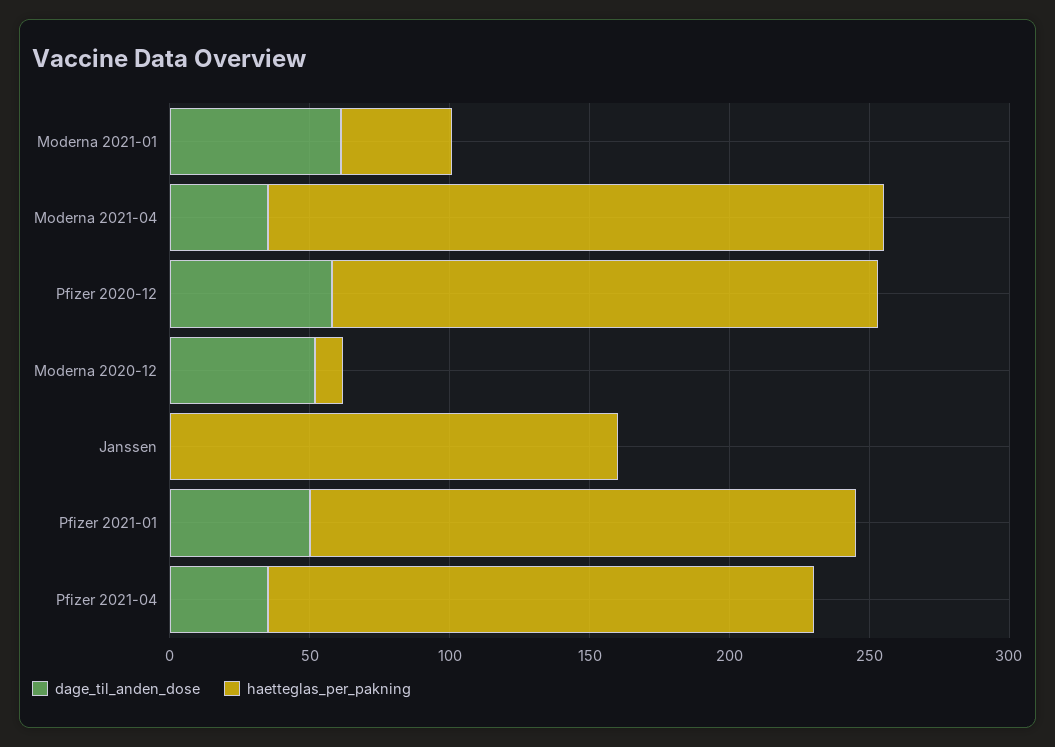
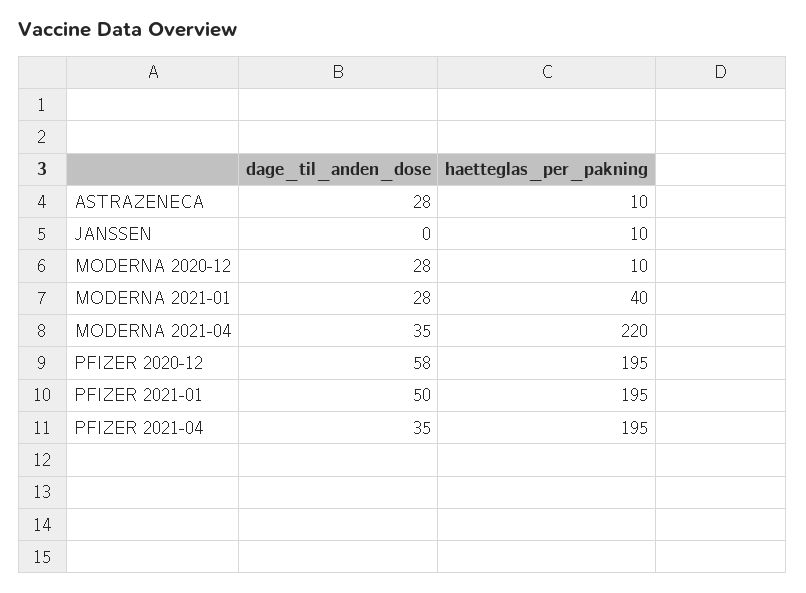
  {
    "dage_til_anden_dose": {
-     "Moderna 2021-01": 60,
+     "Moderna 2021-01": 28,
      "Moderna 2021-04": 35,
      "Pfizer 2020-12": 58,
-     "Moderna 2020-12": 50,
+     "Moderna 2020-12": 28,
      "Janssen": 0,
      "Pfizer 2021-01": 50,
-     "Pfizer 2021-04": 35
+     "Pfizer 2021-04": 35,
+     "ASTRAZENECA": 28
    },
    "haetteglas_per_pakning": {
      "Moderna 2021-01": 40,
      "Moderna 2021-04": 220,
      "Pfizer 2020-12": 195,
      "Moderna 2020-12": 10,
-     "Janssen": 160,
+     "Janssen": 10,
      "Pfizer 2021-01": 195,
-     "Pfizer 2021-04": 195
+     "Pfizer 2021-04": 195,
+     "ASTRAZENECA": 10
    }
  }

